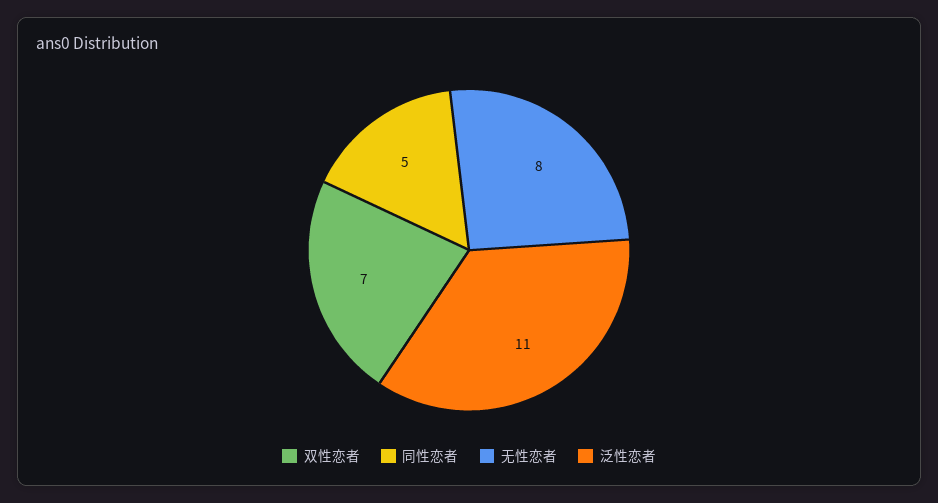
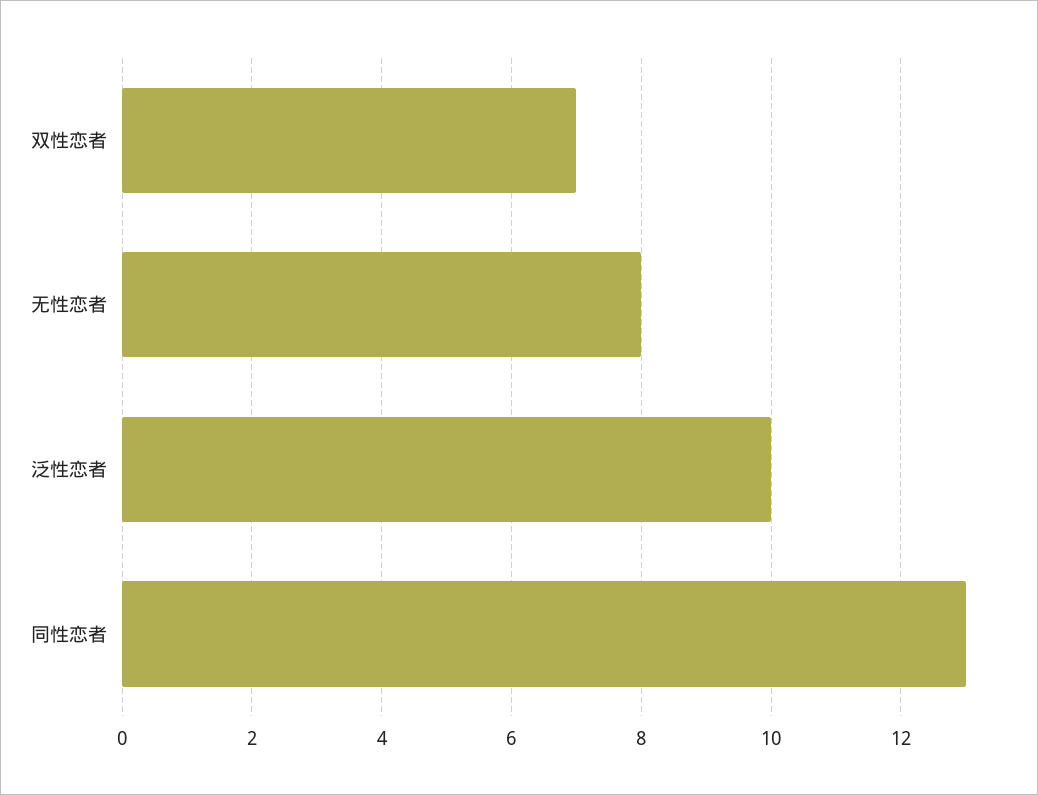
  {
    "双性恋者": 7,
-   "同性恋者": 5,
+   "同性恋者": 13,
    "无性恋者": 8,
-   "泛性恋者": 11
+   "泛性恋者": 10
  }

